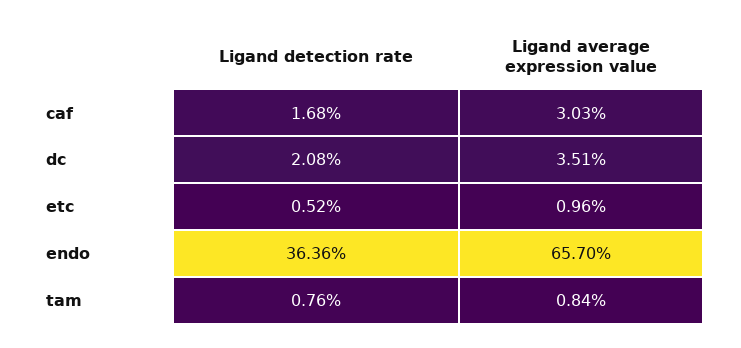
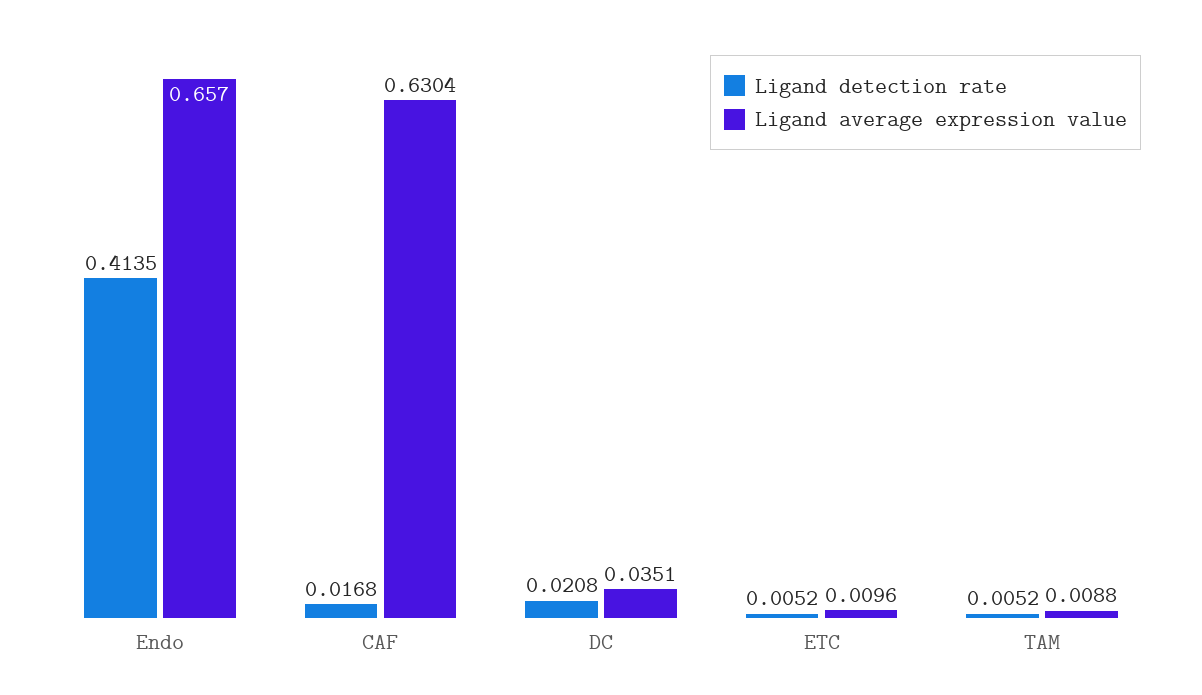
  {
    "Ligand detection rate": {
      "caf": 0.0168,
      "dc": 0.0208,
      "etc": 0.0052,
-     "endo": 0.3636,
+     "endo": 0.4135,
-     "tam": 0.0076
+     "tam": 0.0052
    },
    "Ligand average expression value": {
-     "caf": 0.0303,
+     "caf": 0.6304,
      "dc": 0.0351,
      "etc": 0.0096,
      "endo": 0.657,
-     "tam": 0.0084
+     "tam": 0.0088
    }
  }

